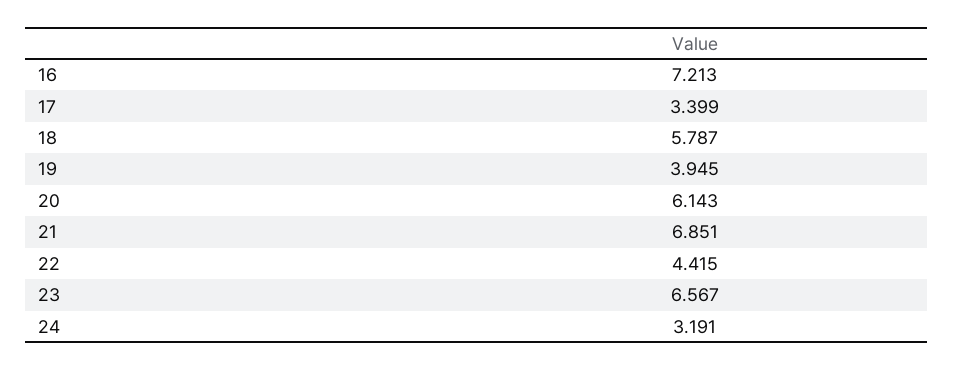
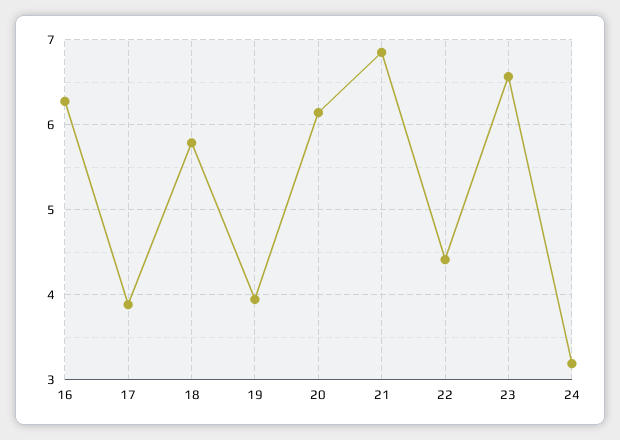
  {
-   "16": 7.213,
+   "16": 6.3,
-   "17": 3.399,
+   "17": 3.9,
    "18": 5.787,
    "19": 3.945,
    "20": 6.143,
    "21": 6.851,
    "22": 4.415,
    "23": 6.567,
    "24": 3.191
  }

